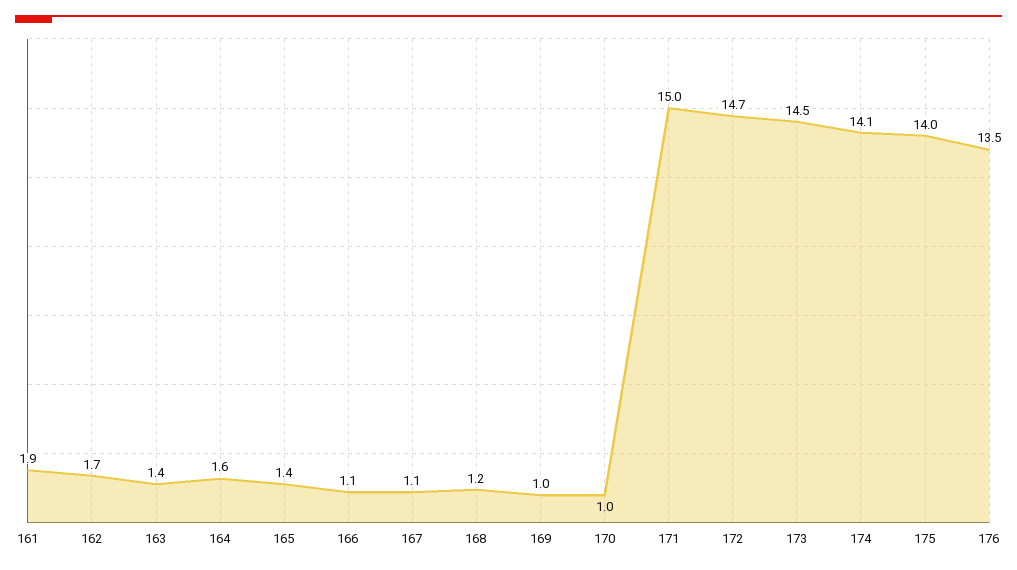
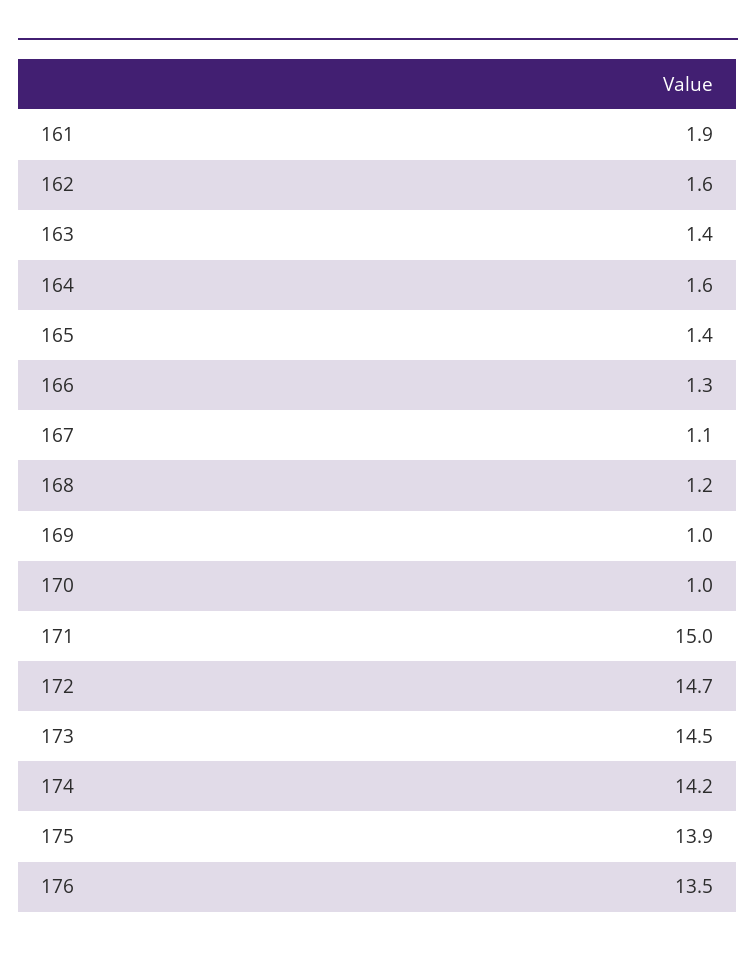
  {
    "161": 1.9,
-   "162": 1.7,
+   "162": 1.6,
    "163": 1.4,
    "164": 1.6,
    "165": 1.4,
-   "166": 1.1,
+   "166": 1.3,
    "167": 1.1,
    "168": 1.2,
    "169": 1,
    "170": 1,
    "171": 15,
    "172": 14.7,
    "173": 14.5,
-   "174": 14.1,
+   "174": 14.2,
-   "175": 14,
+   "175": 13.9,
    "176": 13.5
  }

